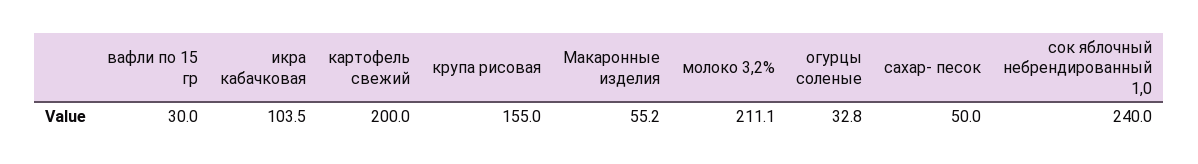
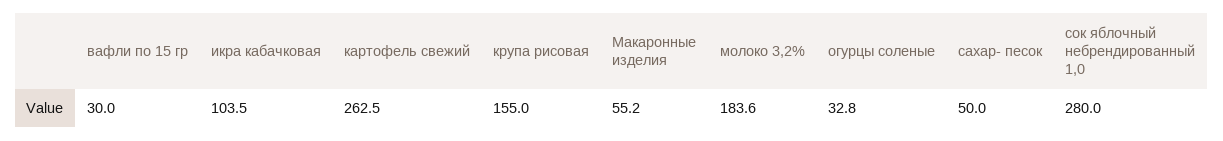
  {
    "вафли по 15 гр": 30,
    "икра кабачковая": 103.5,
-   "картофель свежий": 200,
+   "картофель свежий": 262.5,
    "крупа рисовая": 155,
    "Макаронные изделия": 55.2,
-   "молоко 3,2%": 211.1,
+   "молоко 3,2%": 183.6,
    "огурцы соленые": 32.8,
    "сахар- песок": 50,
-   "сок яблочный небрендированный 1,0": 240
+   "сок яблочный небрендированный 1,0": 280
  }

